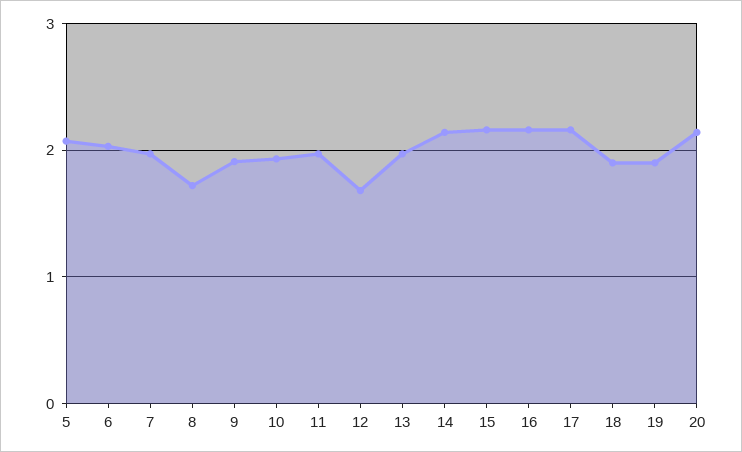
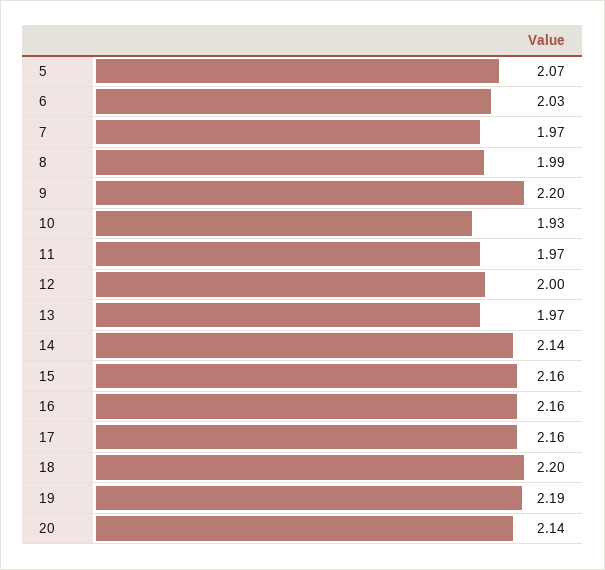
  {
    "5": 2.07,
    "6": 2.03,
    "7": 1.97,
-   "8": 1.7,
+   "8": 1.99,
-   "9": 1.9,
+   "9": 2.2,
    "10": 1.93,
    "11": 1.97,
-   "12": 1.7,
+   "12": 2,
    "13": 1.97,
    "14": 2.14,
    "15": 2.16,
    "16": 2.16,
    "17": 2.16,
-   "18": 1.9,
+   "18": 2.2,
-   "19": 1.9,
+   "19": 2.19,
    "20": 2.14
  }

